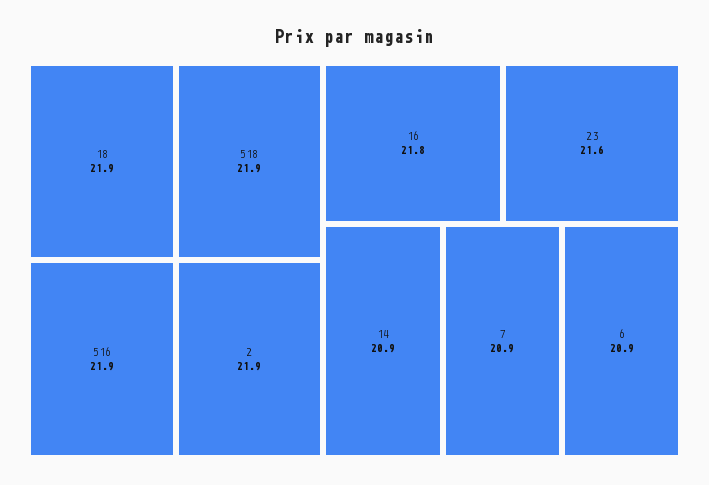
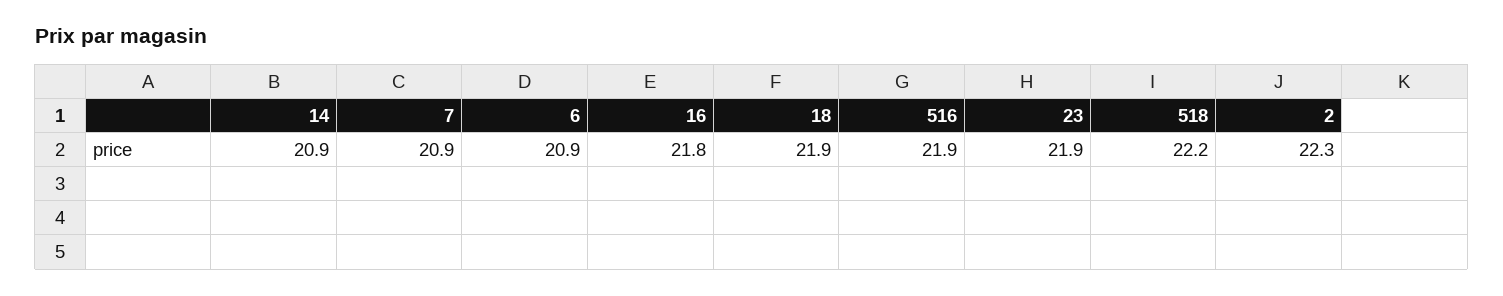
  {
    "18": 21.9,
-   "518": 21.9,
+   "518": 22.2,
    "516": 21.9,
-   "2": 21.9,
+   "2": 22.3,
    "16": 21.8,
-   "23": 21.6,
+   "23": 21.9,
    "14": 20.9,
    "7": 20.9,
    "6": 20.9
  }

